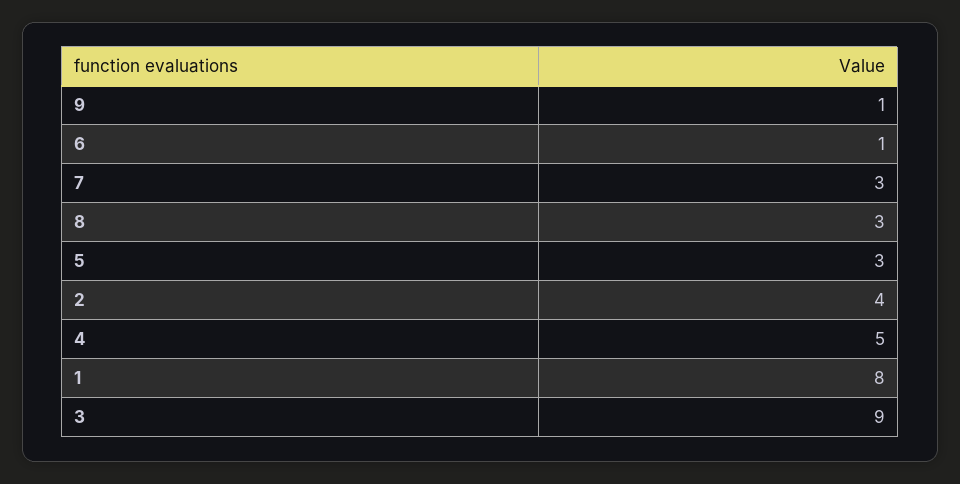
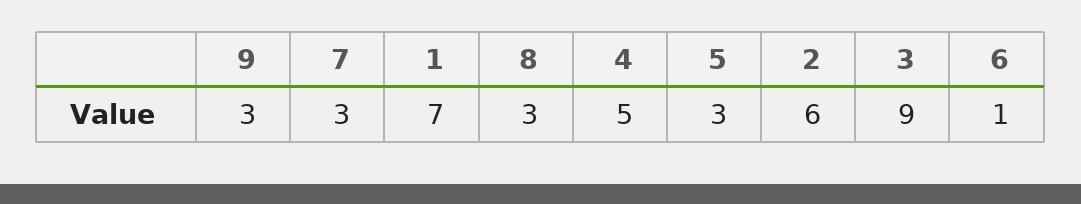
  {
-   "9": 1,
+   "9": 3,
    "6": 1,
    "7": 3,
    "8": 3,
    "5": 3,
-   "2": 4,
+   "2": 6,
    "4": 5,
-   "1": 8,
+   "1": 7,
    "3": 9
  }

